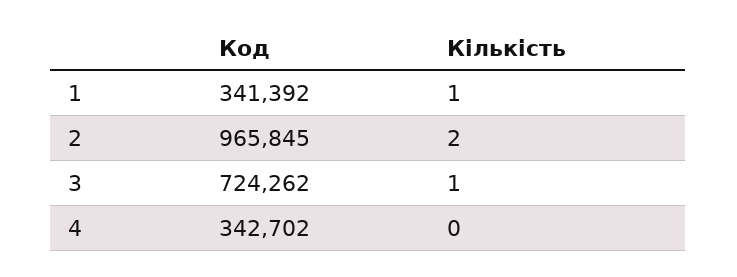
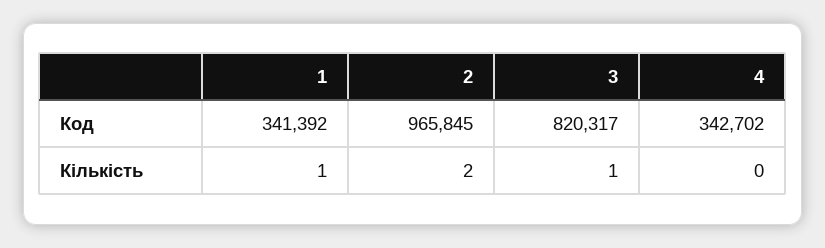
  {
    "Код": {
      "1": 341392,
      "2": 965845,
-     "3": 724262,
+     "3": 820317,
      "4": 342702
    },
    "Кількість": {
      "1": 1,
      "2": 2,
      "3": 1,
      "4": 0
    }
  }

